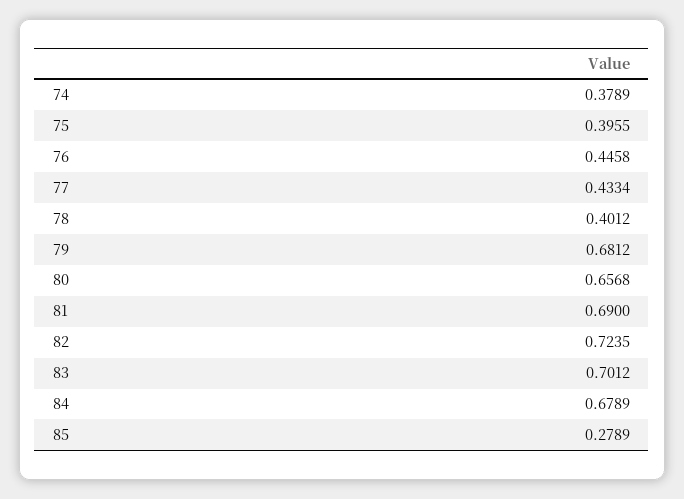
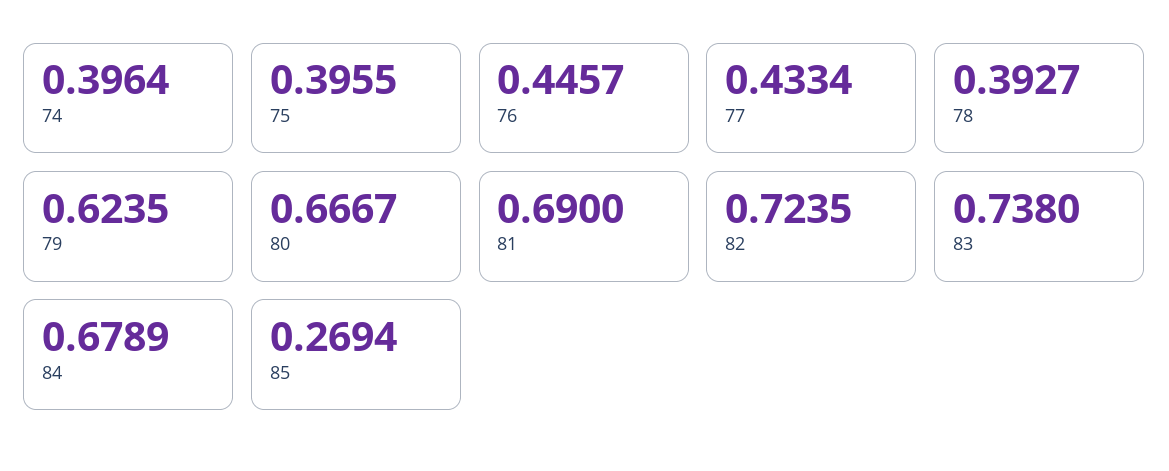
  {
-   "74": 0.3789,
+   "74": 0.3964,
    "75": 0.3955,
-   "76": 0.4458,
+   "76": 0.4457,
    "77": 0.4334,
-   "78": 0.4012,
+   "78": 0.3927,
-   "79": 0.6812,
+   "79": 0.6235,
-   "80": 0.6568,
+   "80": 0.6667,
    "81": 0.69,
    "82": 0.7235,
-   "83": 0.7012,
+   "83": 0.738,
    "84": 0.6789,
-   "85": 0.2789
+   "85": 0.2694
  }

